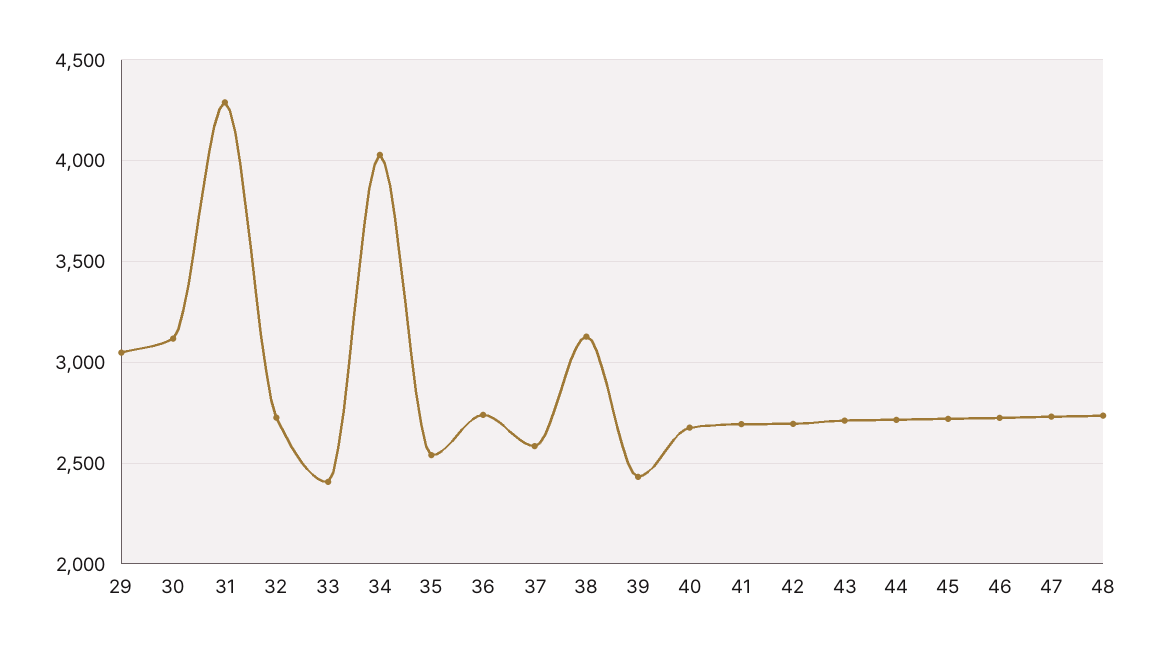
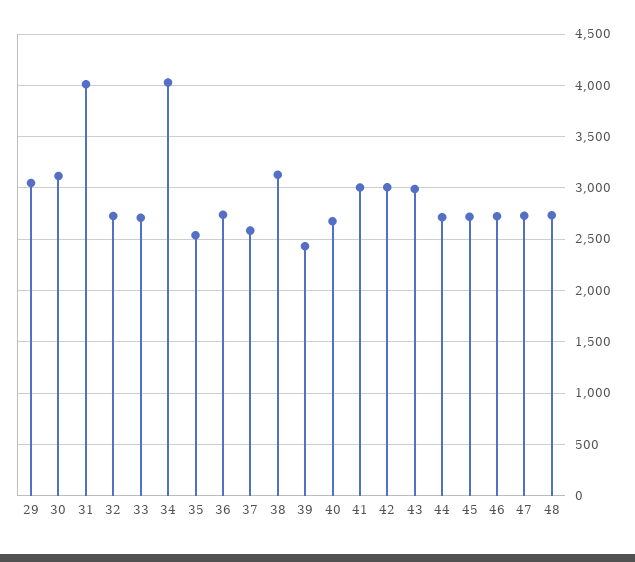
  {
    "29": 3050,
    "30": 3100,
-   "31": 4300,
+   "31": 4000,
    "32": 2750,
-   "33": 2400,
+   "33": 2700,
    "34": 4050,
    "35": 2550,
    "36": 2750,
    "37": 2600,
    "38": 3150,
    "39": 2450,
    "40": 2700,
-   "41": 2700,
+   "41": 3000,
-   "42": 2700,
+   "42": 3000,
-   "43": 2700,
+   "43": 3000,
    "44": 2700,
    "45": 2700,
    "46": 2700,
    "47": 2750,
    "48": 2750
  }

